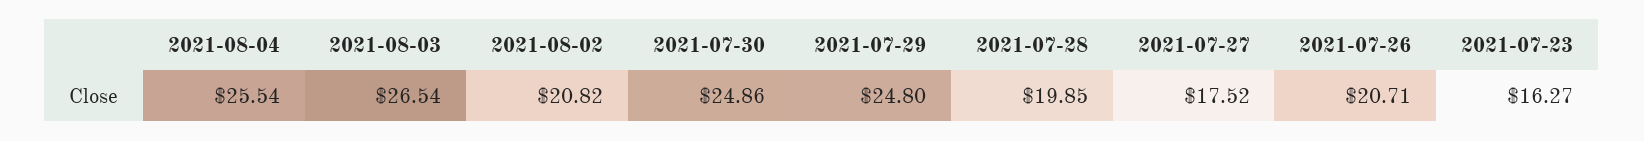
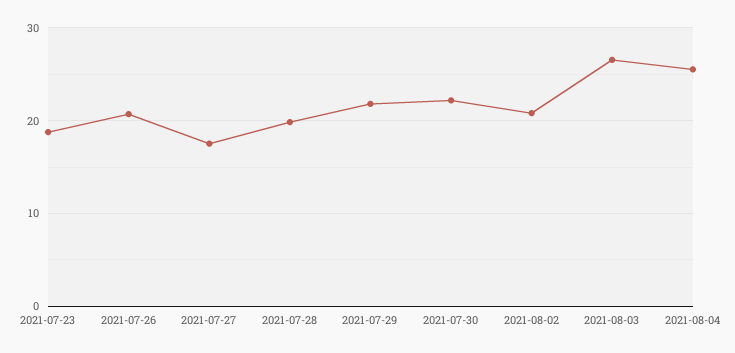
  {
    "2021-08-04": 25.54,
    "2021-08-03": 26.54,
    "2021-08-02": 20.82,
-   "2021-07-30": 24.86,
+   "2021-07-30": 22,
-   "2021-07-29": 24.8,
+   "2021-07-29": 22,
    "2021-07-28": 19.85,
    "2021-07-27": 17.52,
    "2021-07-26": 20.71,
-   "2021-07-23": 16.27
+   "2021-07-23": 19
  }

